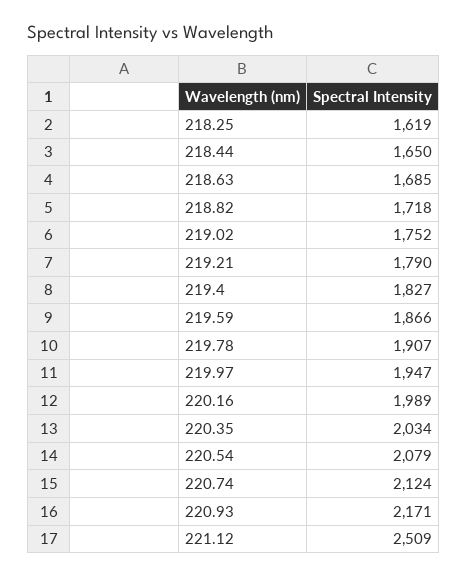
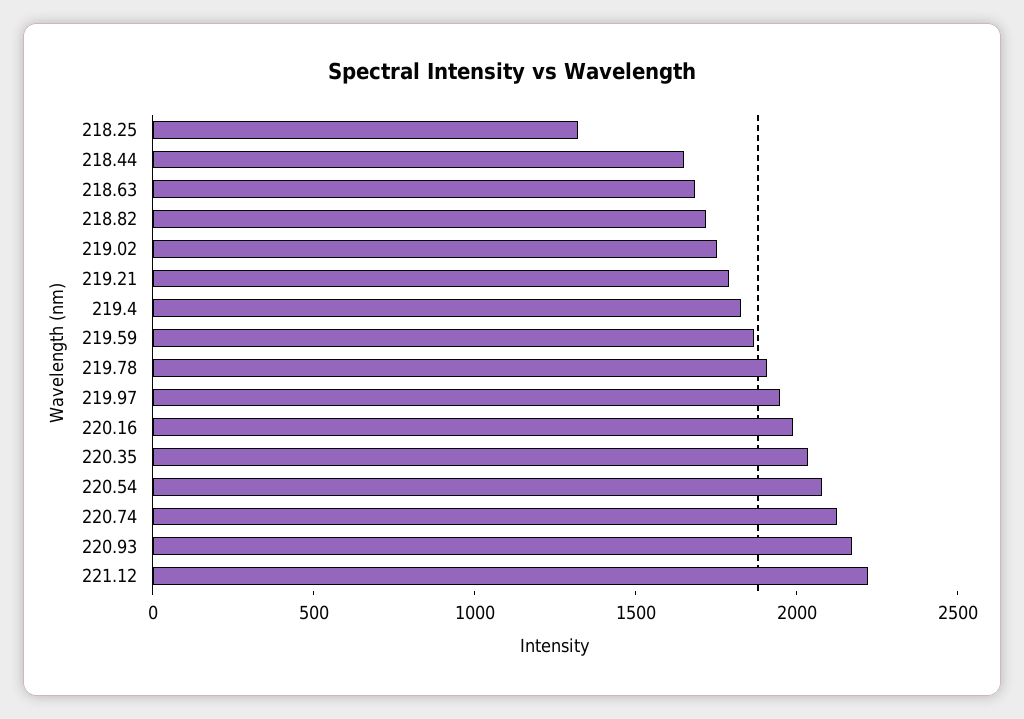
  {
-   "218.25": 1619,
+   "218.25": 1300,
    "218.44": 1650,
    "218.63": 1685,
    "218.82": 1718,
    "219.02": 1752,
    "219.21": 1790,
    "219.4": 1827,
    "219.59": 1866,
    "219.78": 1907,
    "219.97": 1947,
    "220.16": 1989,
    "220.35": 2034,
    "220.54": 2079,
    "220.74": 2124,
    "220.93": 2171,
-   "221.12": 2509
+   "221.12": 2200
  }

